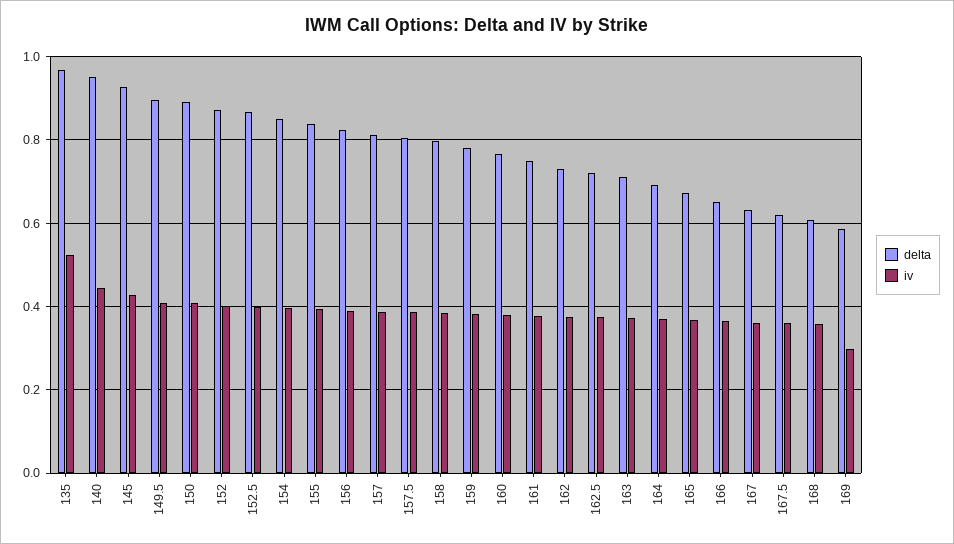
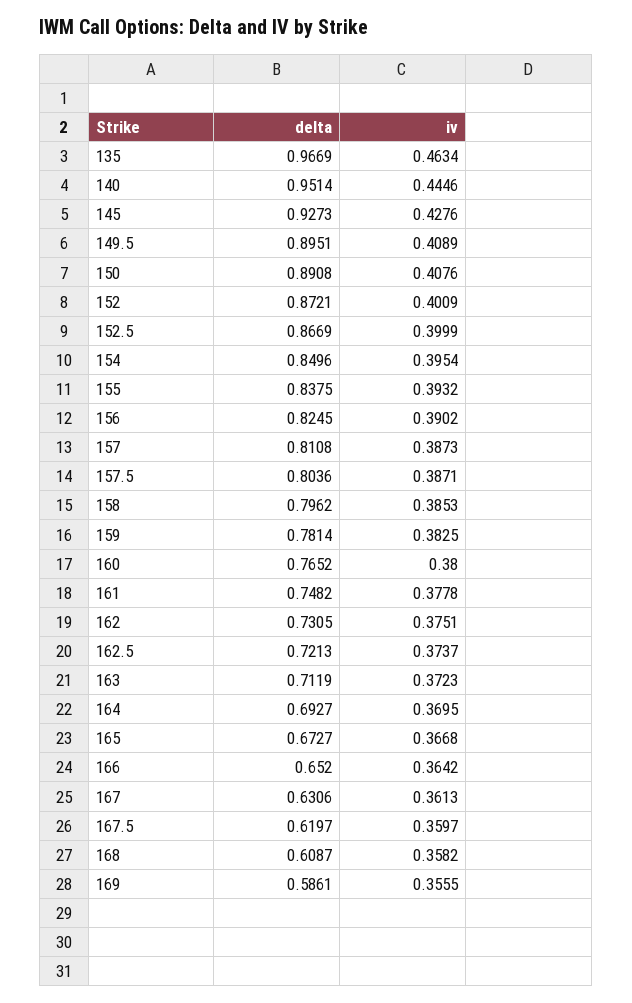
  {
    "delta": {
      "135": 0.9669,
      "140": 0.9514,
      "145": 0.9273,
      "149.5": 0.8951,
      "150": 0.8908,
      "152": 0.8721,
      "152.5": 0.8669,
      "154": 0.8496,
      "155": 0.8375,
      "156": 0.8245,
      "157": 0.8108,
      "157.5": 0.8036,
      "158": 0.7962,
      "159": 0.7814,
      "160": 0.7652,
      "161": 0.7482,
      "162": 0.7305,
      "162.5": 0.7213,
      "163": 0.7119,
      "164": 0.6927,
      "165": 0.6727,
      "166": 0.652,
      "167": 0.6306,
      "167.5": 0.6197,
      "168": 0.6087,
      "169": 0.5861
    },
    "iv": {
-     "135": 0.52,
+     "135": 0.4634,
      "140": 0.4446,
      "145": 0.4276,
      "149.5": 0.4089,
      "150": 0.4076,
      "152": 0.4009,
      "152.5": 0.3999,
      "154": 0.3954,
      "155": 0.3932,
      "156": 0.3902,
      "157": 0.3873,
      "157.5": 0.3871,
      "158": 0.3853,
      "159": 0.3825,
      "160": 0.38,
      "161": 0.3778,
      "162": 0.3751,
      "162.5": 0.3737,
      "163": 0.3723,
      "164": 0.3695,
      "165": 0.3668,
      "166": 0.3642,
      "167": 0.3613,
      "167.5": 0.3597,
      "168": 0.3582,
-     "169": 0.3
+     "169": 0.3555
    }
  }

